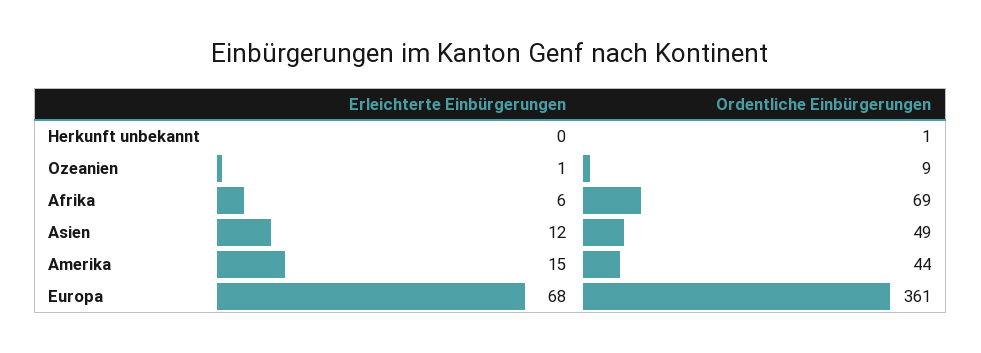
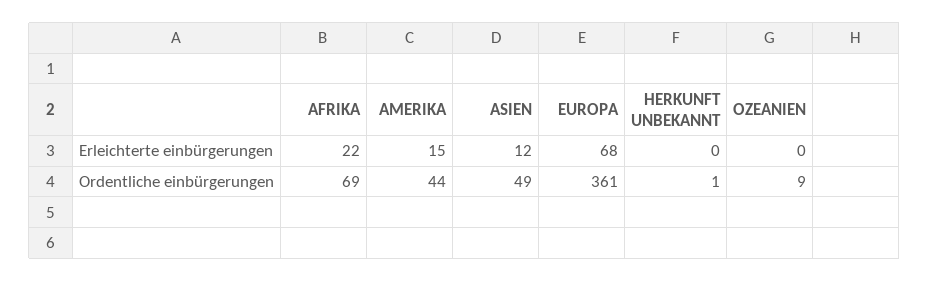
  {
    "Erleichterte Einbürgerungen": {
      "Herkunft unbekannt": 0,
-     "Ozeanien": 1,
+     "Ozeanien": 0,
-     "Afrika": 6,
+     "Afrika": 22,
      "Asien": 12,
      "Amerika": 15,
      "Europa": 68
    },
    "Ordentliche Einbürgerungen": {
      "Herkunft unbekannt": 1,
      "Ozeanien": 9,
      "Afrika": 69,
      "Asien": 49,
      "Amerika": 44,
      "Europa": 361
    }
  }

